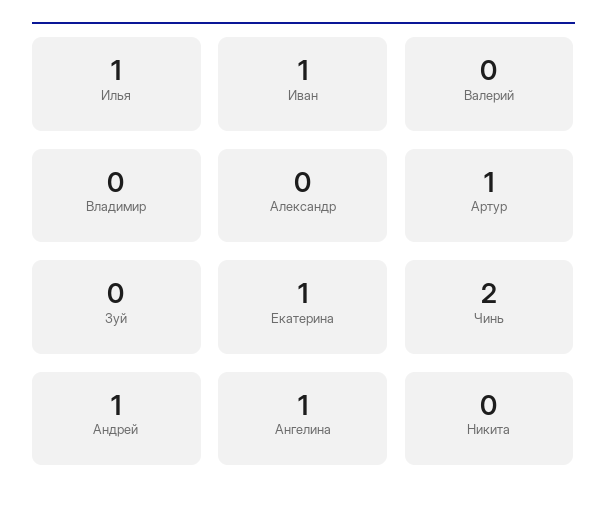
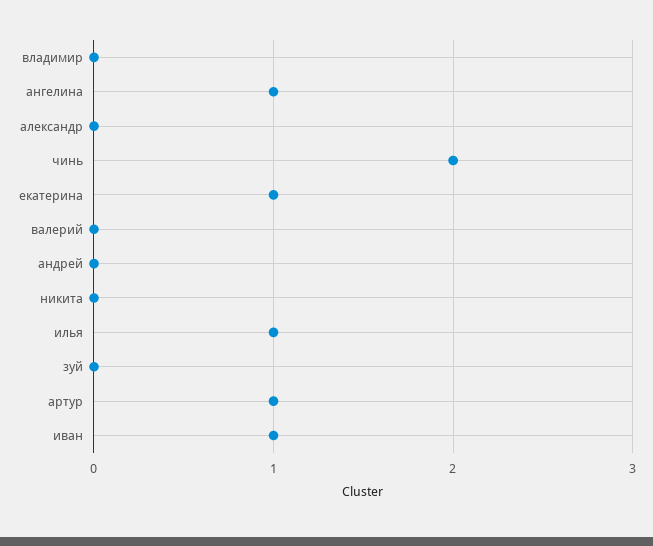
  {
    "Илья": 1,
    "Иван": 1,
    "Валерий": 0,
    "Владимир": 0,
    "Александр": 0,
    "Артур": 1,
    "Зуй": 0,
    "Екатерина": 1,
    "Чинь": 2,
-   "Андрей": 1,
+   "Андрей": 0,
    "Ангелина": 1,
    "Никита": 0
  }

